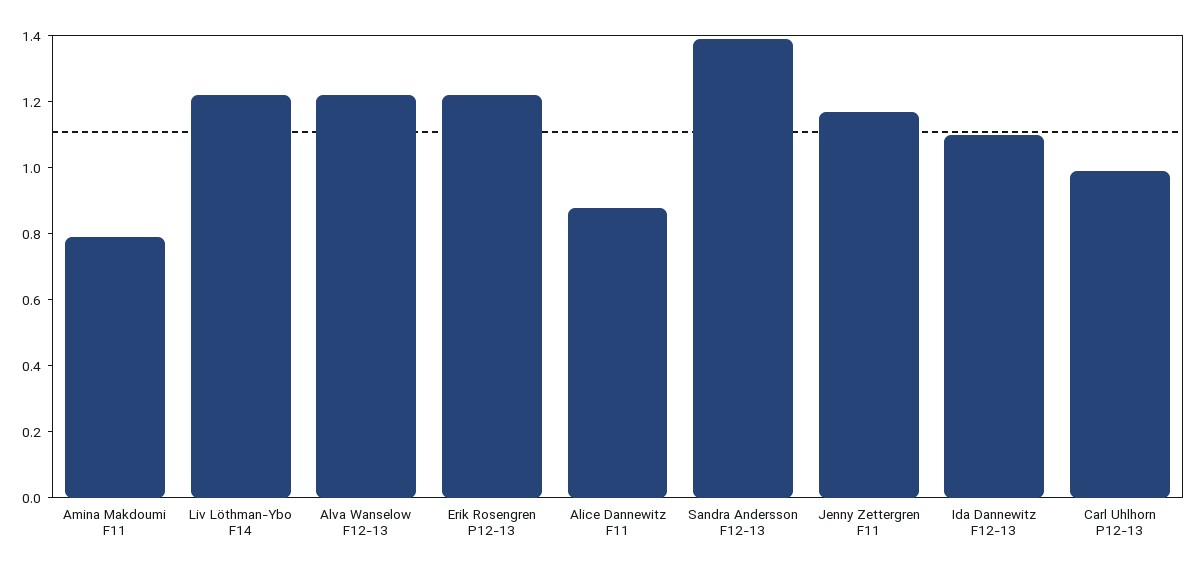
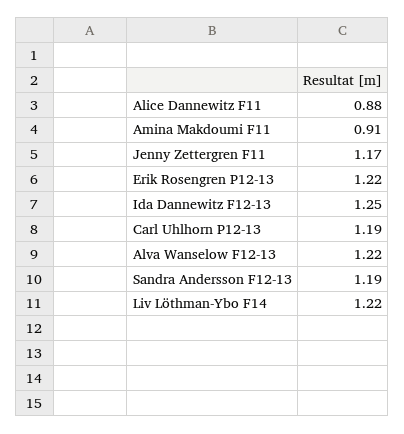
  {
-   "Amina Makdoumi F11": 0.8,
+   "Amina Makdoumi F11": 0.91,
    "Liv Löthman-Ybo F14": 1.22,
    "Alva Wanselow F12-13": 1.22,
    "Erik Rosengren P12-13": 1.22,
    "Alice Dannewitz F11": 0.88,
-   "Sandra Andersson F12-13": 1.4,
+   "Sandra Andersson F12-13": 1.19,
    "Jenny Zettergren F11": 1.17,
-   "Ida Dannewitz F12-13": 1.1,
+   "Ida Dannewitz F12-13": 1.25,
-   "Carl Uhlhorn P12-13": 1
+   "Carl Uhlhorn P12-13": 1.19
  }

